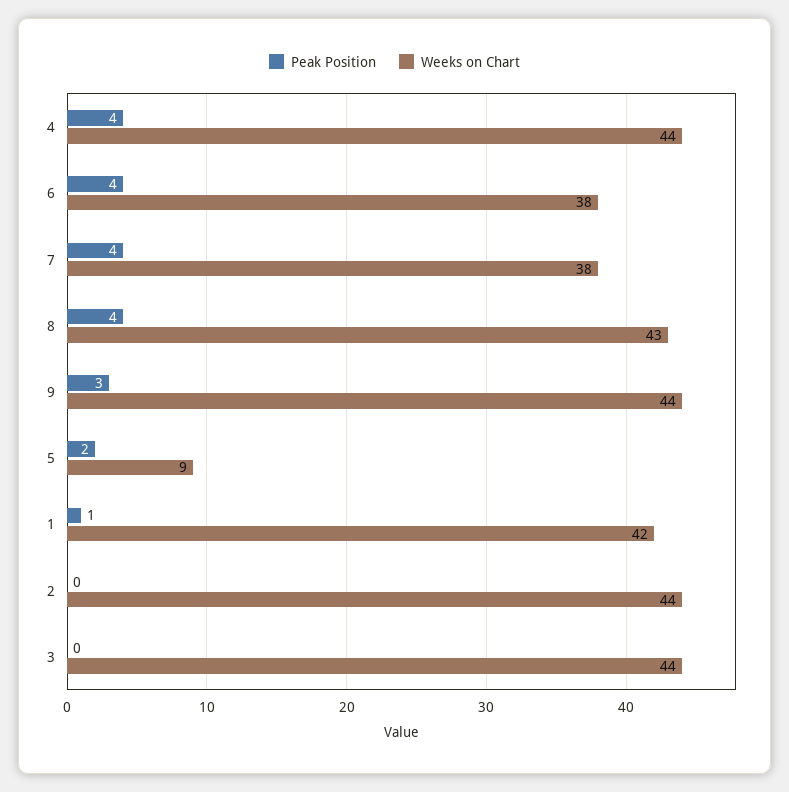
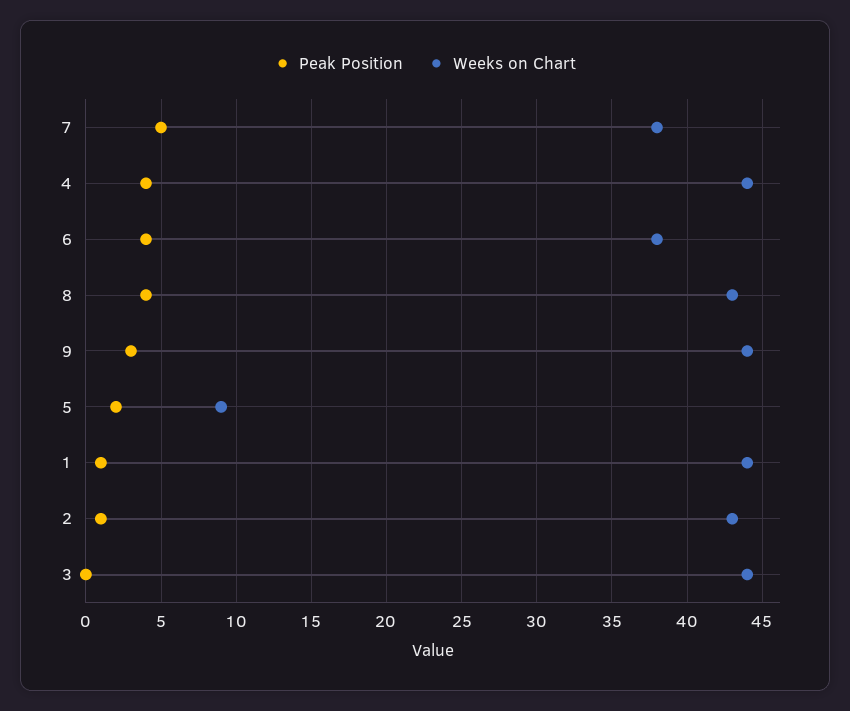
  {
    "Peak Position": {
      "4": 4,
      "6": 4,
-     "7": 4,
+     "7": 5,
      "8": 4,
      "9": 3,
      "5": 2,
      "1": 1,
-     "2": 0,
+     "2": 1,
      "3": 0
    },
    "Weeks on Chart": {
      "4": 44,
      "6": 38,
      "7": 38,
      "8": 43,
      "9": 44,
      "5": 9,
-     "1": 42,
+     "1": 44,
-     "2": 44,
+     "2": 43,
      "3": 44
    }
  }

